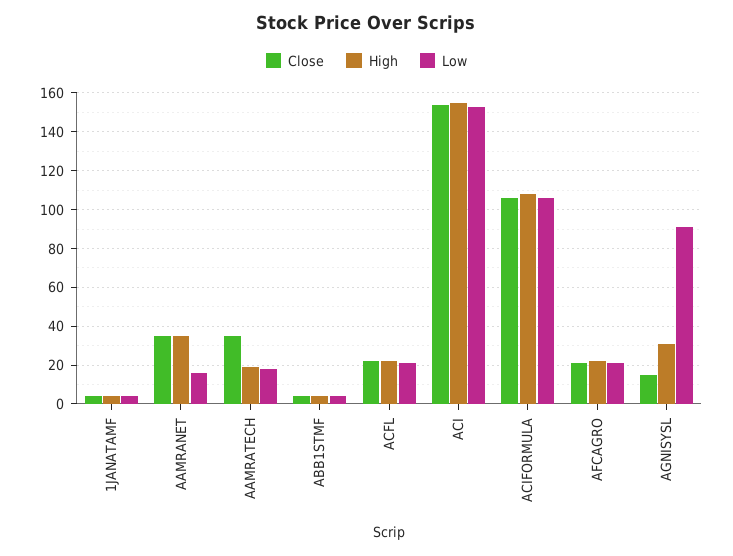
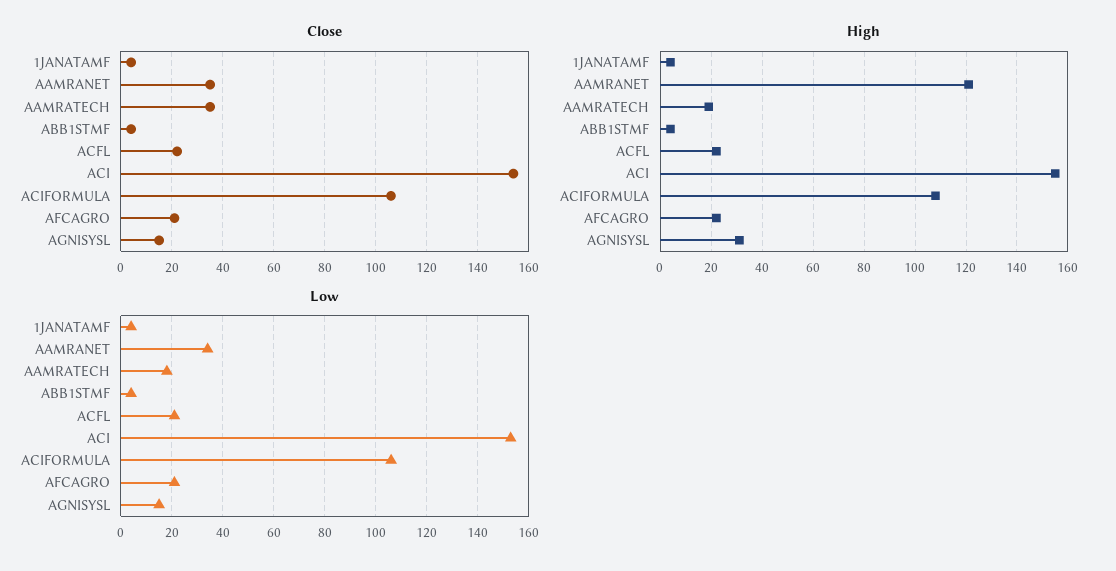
  {
    "Close": {
      "1JANATAMF": 5,
      "AAMRANET": 35,
      "AAMRATECH": 35,
      "ABB1STMF": 5,
      "ACFL": 20,
      "ACI": 155,
      "ACIFORMULA": 105,
      "AFCAGRO": 20,
      "AGNISYSL": 15
    },
    "High": {
      "1JANATAMF": 5,
-     "AAMRANET": 35,
+     "AAMRANET": 120,
      "AAMRATECH": 20,
      "ABB1STMF": 5,
      "ACFL": 20,
      "ACI": 155,
      "ACIFORMULA": 110,
      "AFCAGRO": 20,
      "AGNISYSL": 30
    },
    "Low": {
      "1JANATAMF": 5,
-     "AAMRANET": 15,
+     "AAMRANET": 35,
      "AAMRATECH": 20,
      "ABB1STMF": 5,
      "ACFL": 20,
      "ACI": 155,
      "ACIFORMULA": 105,
      "AFCAGRO": 20,
-     "AGNISYSL": 90
+     "AGNISYSL": 15
    }
  }

